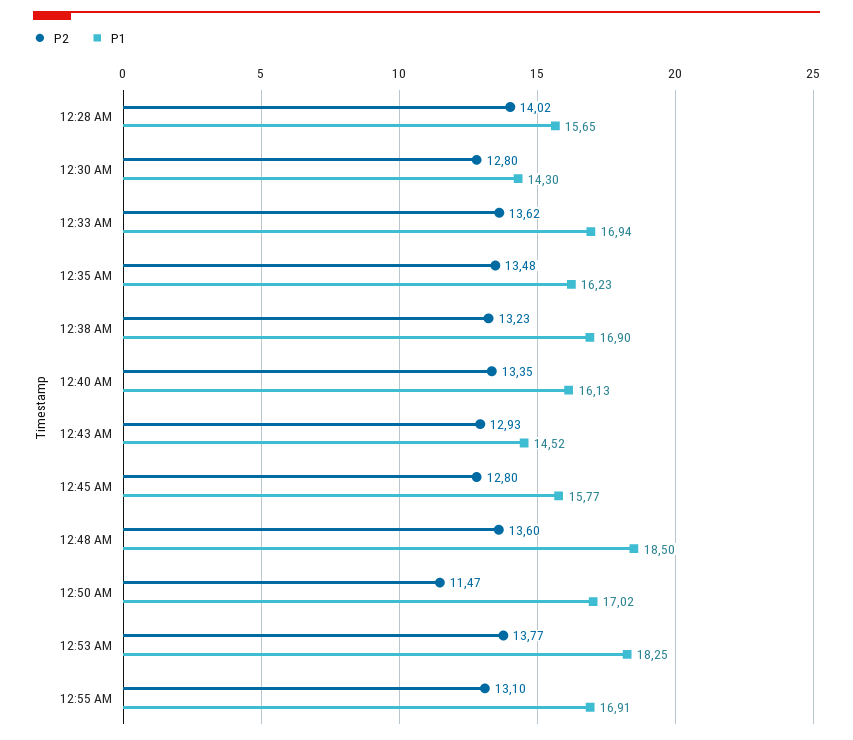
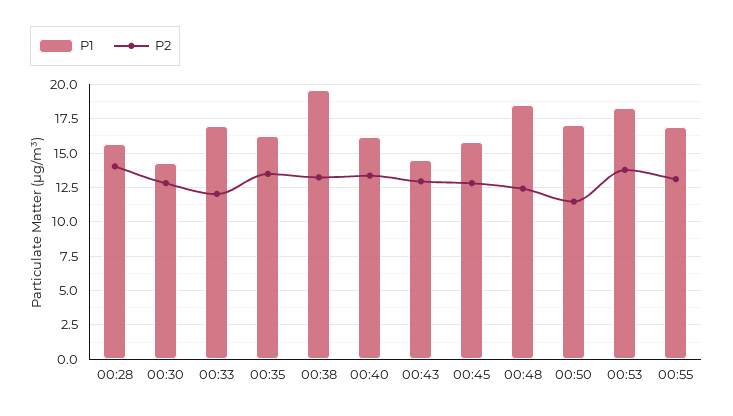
  {
    "P2": {
      "12:28 AM": 14.02,
      "12:30 AM": 12.8,
-     "12:33 AM": 13.62,
+     "12:33 AM": 12,
      "12:35 AM": 13.48,
      "12:38 AM": 13.23,
      "12:40 AM": 13.35,
      "12:43 AM": 12.93,
      "12:45 AM": 12.8,
-     "12:48 AM": 13.6,
+     "12:48 AM": 12.5,
      "12:50 AM": 11.47,
      "12:53 AM": 13.77,
      "12:55 AM": 13.1
    },
    "P1": {
      "12:28 AM": 15.65,
      "12:30 AM": 14.3,
      "12:33 AM": 16.94,
      "12:35 AM": 16.23,
-     "12:38 AM": 16.9,
+     "12:38 AM": 19.5,
      "12:40 AM": 16.13,
      "12:43 AM": 14.52,
      "12:45 AM": 15.77,
      "12:48 AM": 18.5,
      "12:50 AM": 17.02,
      "12:53 AM": 18.25,
      "12:55 AM": 16.91
    }
  }

